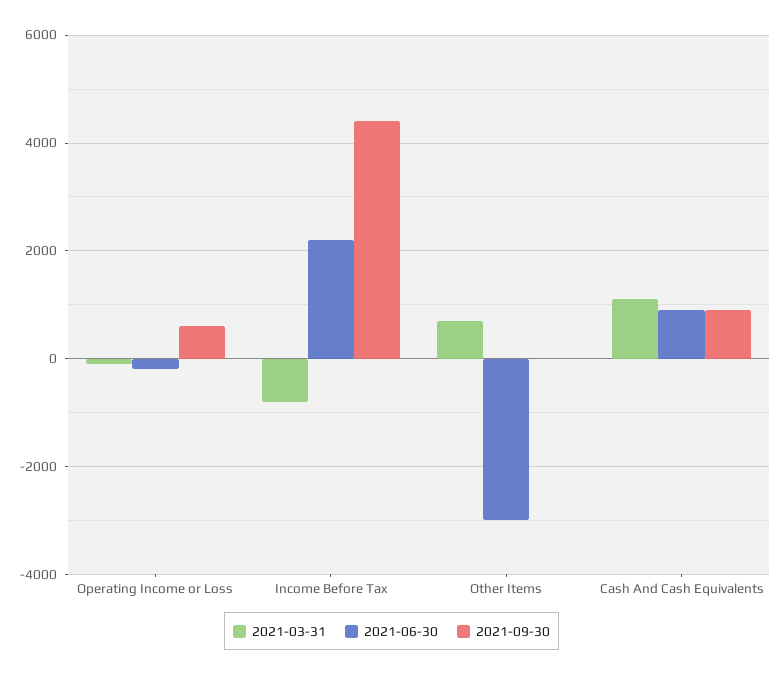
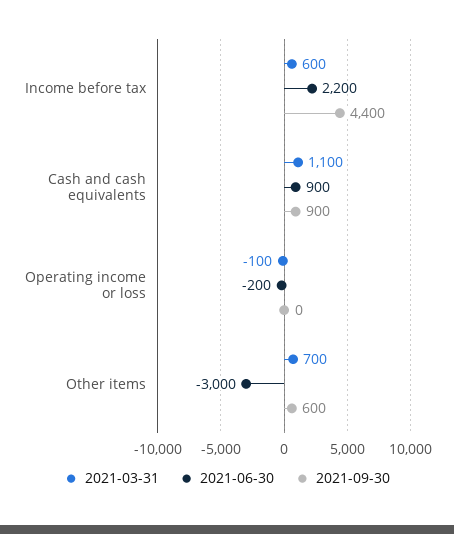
  {
    "2021-03-31": {
      "Operating Income or Loss": -100,
-     "Income Before Tax": -800,
+     "Income Before Tax": 600,
      "Other Items": 700,
      "Cash And Cash Equivalents": 1100
    },
    "2021-06-30": {
      "Operating Income or Loss": -200,
      "Income Before Tax": 2200,
      "Other Items": -3000,
      "Cash And Cash Equivalents": 900
    },
    "2021-09-30": {
-     "Operating Income or Loss": 600,
+     "Operating Income or Loss": 0,
      "Income Before Tax": 4400,
-     "Other Items": 0,
+     "Other Items": 600,
      "Cash And Cash Equivalents": 900
    }
  }

